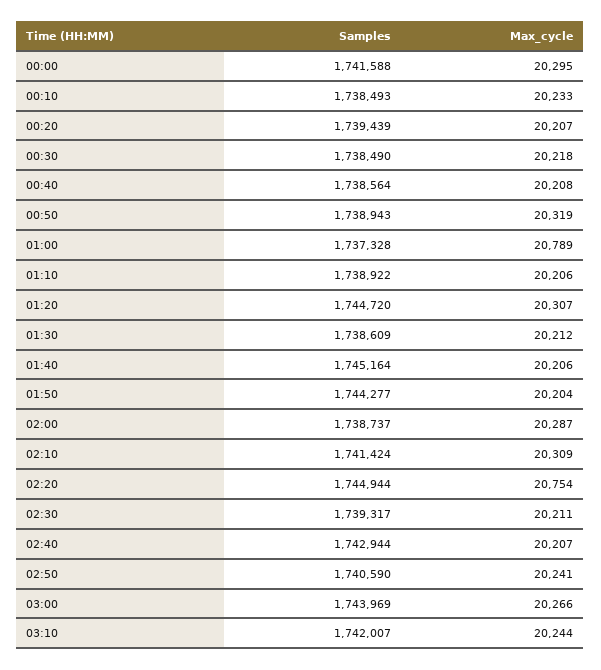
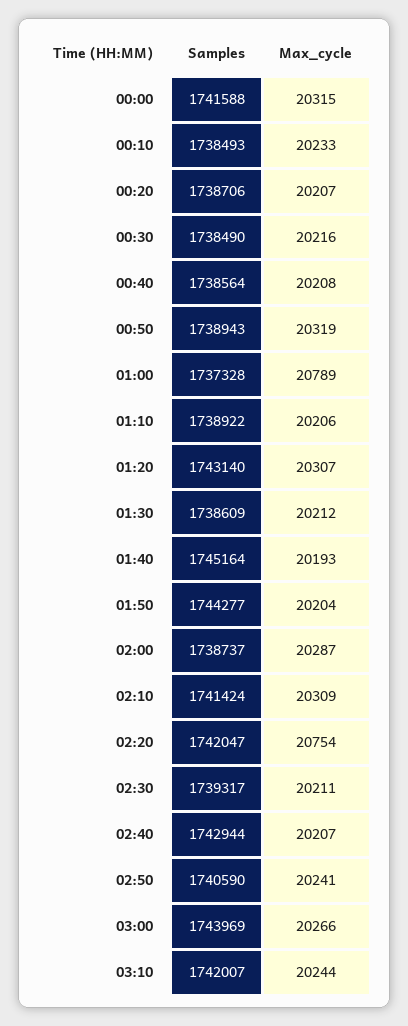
  {
    "Samples": {
      "00:00": 1741588,
      "00:10": 1738493,
-     "00:20": 1739439,
+     "00:20": 1738706,
      "00:30": 1738490,
      "00:40": 1738564,
      "00:50": 1738943,
      "01:00": 1737328,
      "01:10": 1738922,
-     "01:20": 1744720,
+     "01:20": 1743140,
      "01:30": 1738609,
      "01:40": 1745164,
      "01:50": 1744277,
      "02:00": 1738737,
      "02:10": 1741424,
-     "02:20": 1744944,
+     "02:20": 1742047,
      "02:30": 1739317,
      "02:40": 1742944,
      "02:50": 1740590,
      "03:00": 1743969,
      "03:10": 1742007
    },
    "Max_cycle": {
-     "00:00": 20295,
+     "00:00": 20315,
      "00:10": 20233,
      "00:20": 20207,
-     "00:30": 20218,
+     "00:30": 20216,
      "00:40": 20208,
      "00:50": 20319,
      "01:00": 20789,
      "01:10": 20206,
      "01:20": 20307,
      "01:30": 20212,
-     "01:40": 20206,
+     "01:40": 20193,
      "01:50": 20204,
      "02:00": 20287,
      "02:10": 20309,
      "02:20": 20754,
      "02:30": 20211,
      "02:40": 20207,
      "02:50": 20241,
      "03:00": 20266,
      "03:10": 20244
    }
  }

